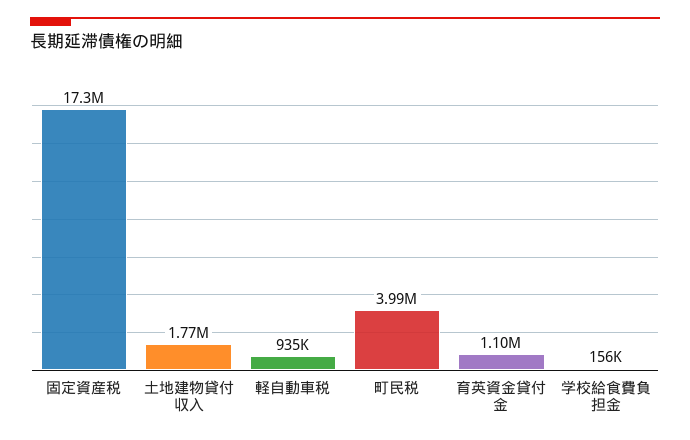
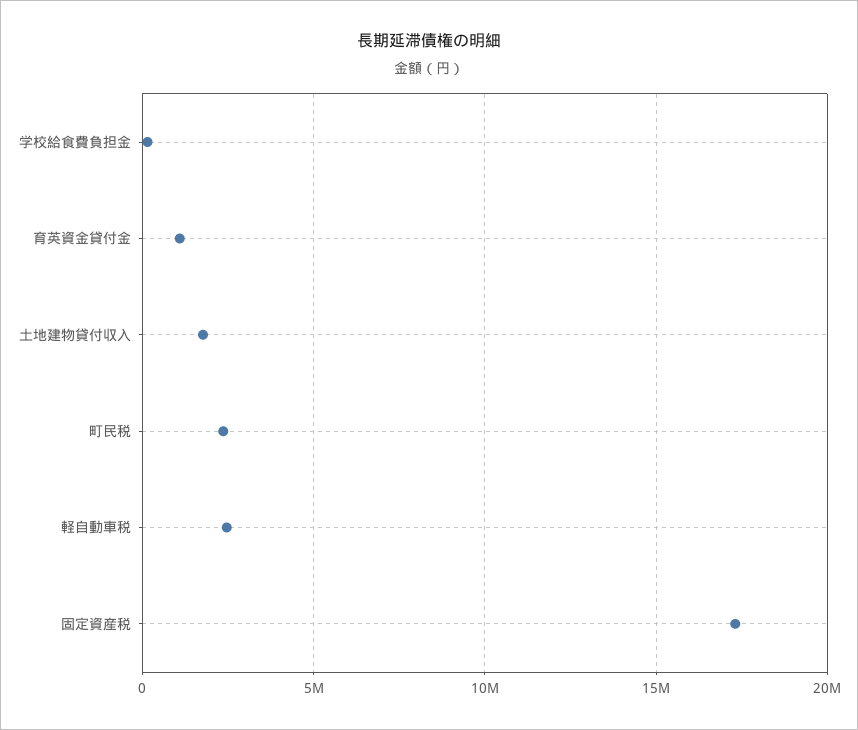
  {
    "固定資産税": 17300000,
    "土地建物貸付収入": 1770000,
-   "軽自動車税": 935000,
+   "軽自動車税": 2500000,
-   "町民税": 3990000,
+   "町民税": 2500000,
    "育英資金貸付金": 1100000,
    "学校給食費負担金": 156000
  }

